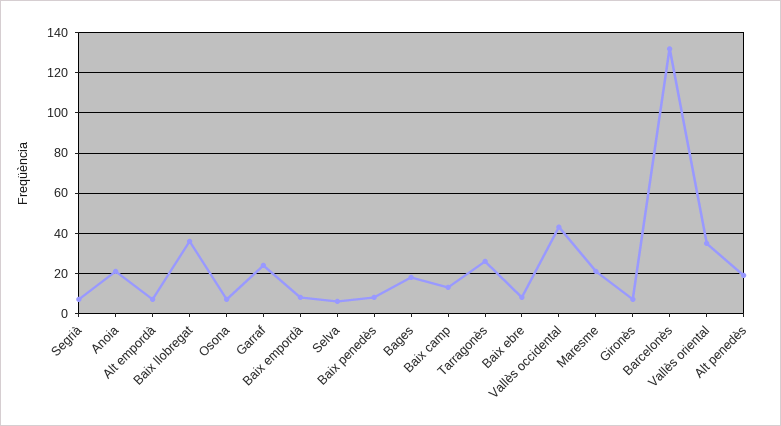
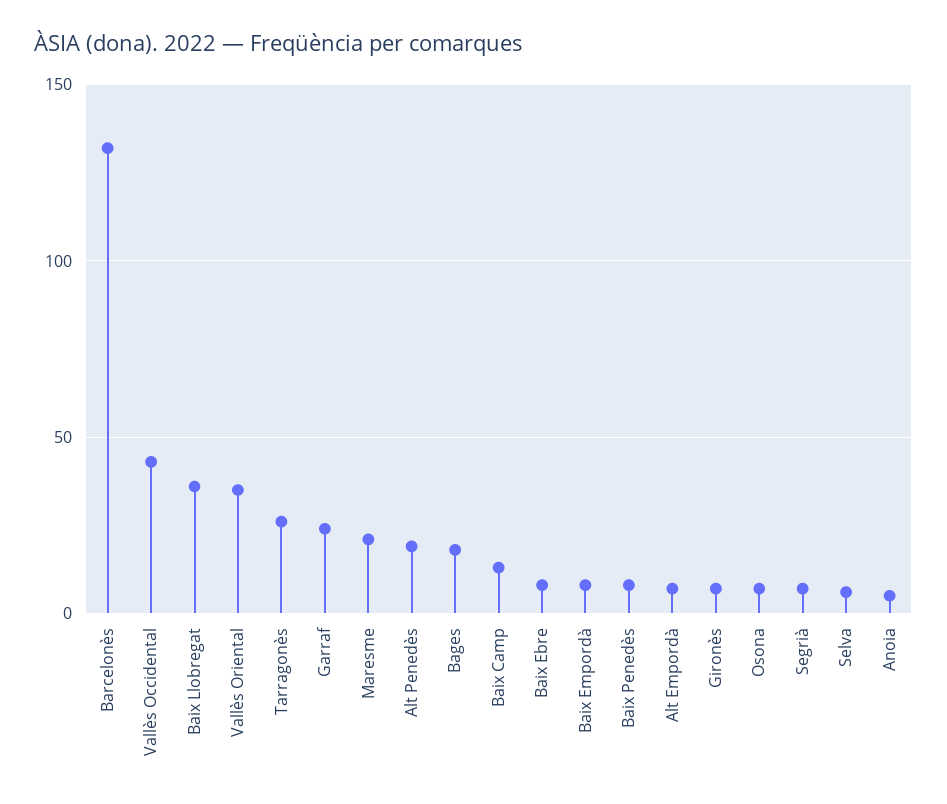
  {
    "Segrià": 5,
-   "Anoia": 20,
+   "Anoia": 5,
    "Alt empordà": 5,
    "Baix llobregat": 35,
    "Osona": 5,
    "Garraf": 25,
    "Baix empordà": 10,
    "Selva": 5,
    "Baix penedès": 10,
    "Bages": 20,
    "Baix camp": 15,
    "Tarragonès": 25,
    "Baix ebre": 10,
    "Vallès occidental": 45,
    "Maresme": 20,
    "Gironès": 5,
    "Barcelonès": 130,
    "Vallès oriental": 35,
    "Alt penedès": 20
  }

